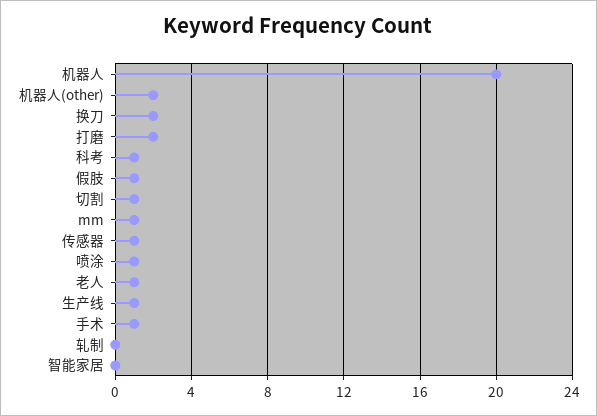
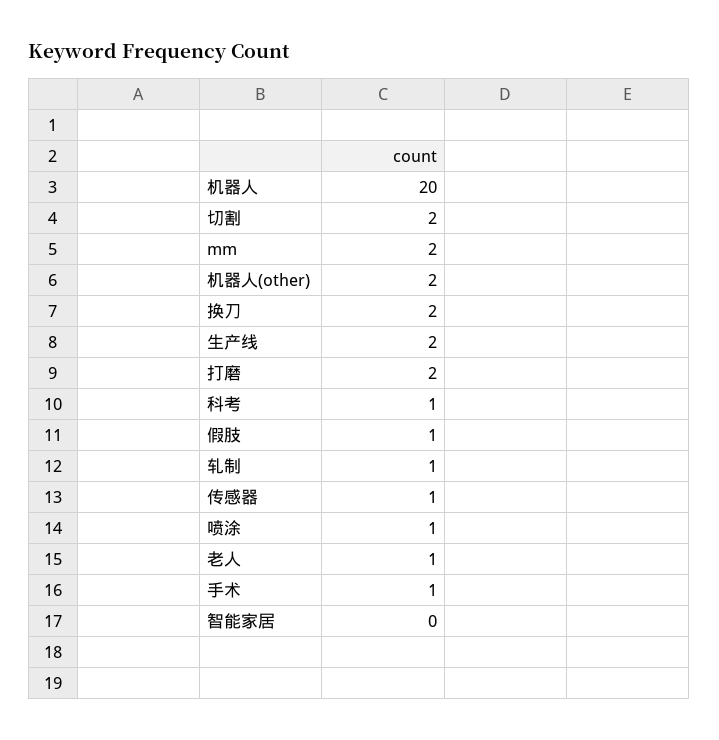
  {
    "机器人": 20,
    "机器人(other)": 2,
    "换刀": 2,
    "打磨": 2,
    "科考": 1,
    "假肢": 1,
-   "切割": 1,
+   "切割": 2,
-   "mm": 1,
+   "mm": 2,
    "传感器": 1,
    "喷涂": 1,
    "老人": 1,
-   "生产线": 1,
+   "生产线": 2,
    "手术": 1,
-   "轧制": 0,
+   "轧制": 1,
    "智能家居": 0
  }

